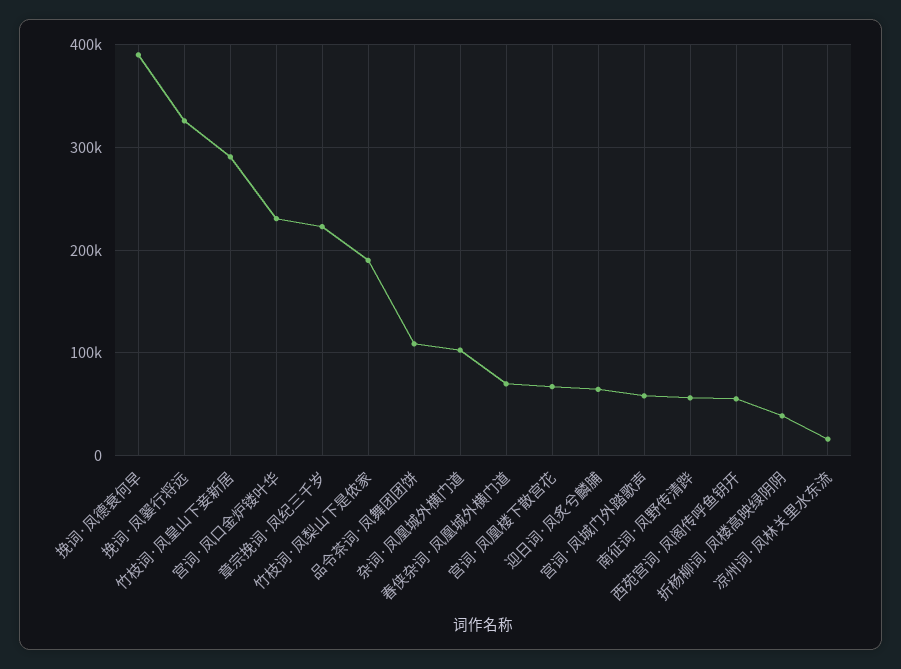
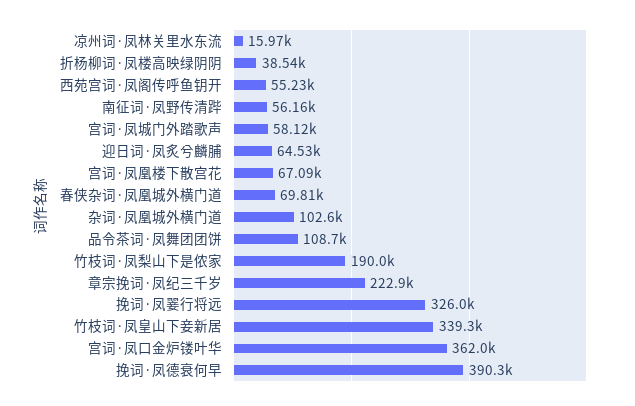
  {
    "挽词·凤德衰何早": 390300,
    "挽词·凤翣行将远": 326000,
-   "竹枝词·凤皇山下妾新居": 290000,
+   "竹枝词·凤皇山下妾新居": 339300,
-   "宫词·凤口金炉镂叶华": 230000,
+   "宫词·凤口金炉镂叶华": 362000,
    "章宗挽词·凤纪三千岁": 222900,
    "竹枝词·凤梨山下是侬家": 190000,
    "品令茶词·凤舞团团饼": 108700,
    "杂词·凤凰城外横门道": 102600,
    "春侠杂词·凤凰城外横门道": 69810,
    "宫词·凤凰楼下散宫花": 67090,
    "迎日词·凤炙兮麟脯": 64530,
    "宫词·凤城门外踏歌声": 58120,
    "南征词·凤野传清跸": 56160,
    "西苑宫词·凤阁传呼鱼钥开": 55230,
    "折杨柳词·凤楼高映绿阴阴": 38540,
    "凉州词·凤林关里水东流": 15970
  }

